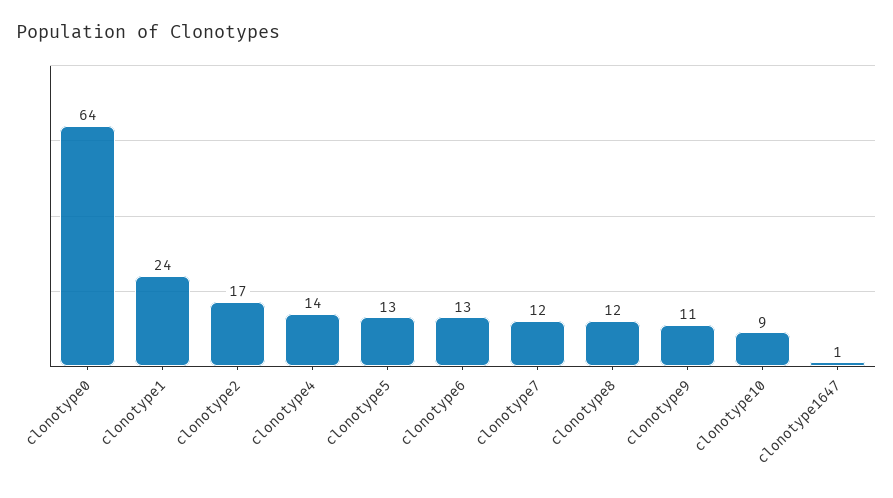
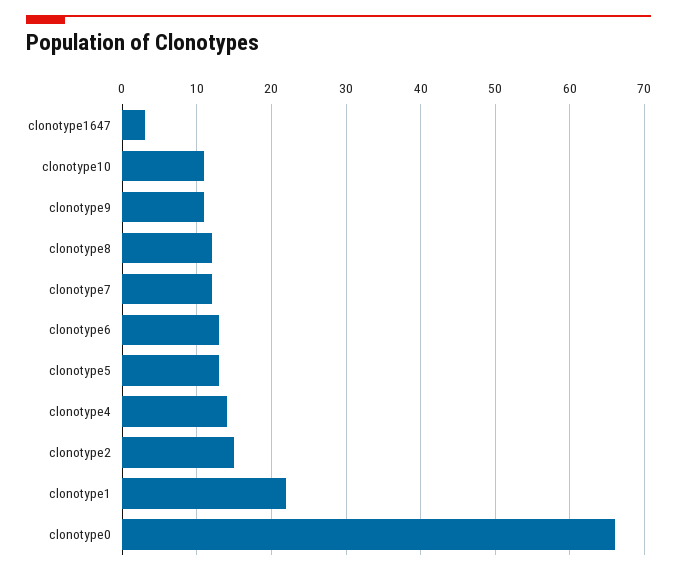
  {
-   "clonotype0": 64,
+   "clonotype0": 66,
-   "clonotype1": 24,
+   "clonotype1": 22,
-   "clonotype2": 17,
+   "clonotype2": 15,
    "clonotype4": 14,
    "clonotype5": 13,
    "clonotype6": 13,
    "clonotype7": 12,
    "clonotype8": 12,
    "clonotype9": 11,
-   "clonotype10": 9,
+   "clonotype10": 11,
-   "clonotype1647": 1
+   "clonotype1647": 3
  }

